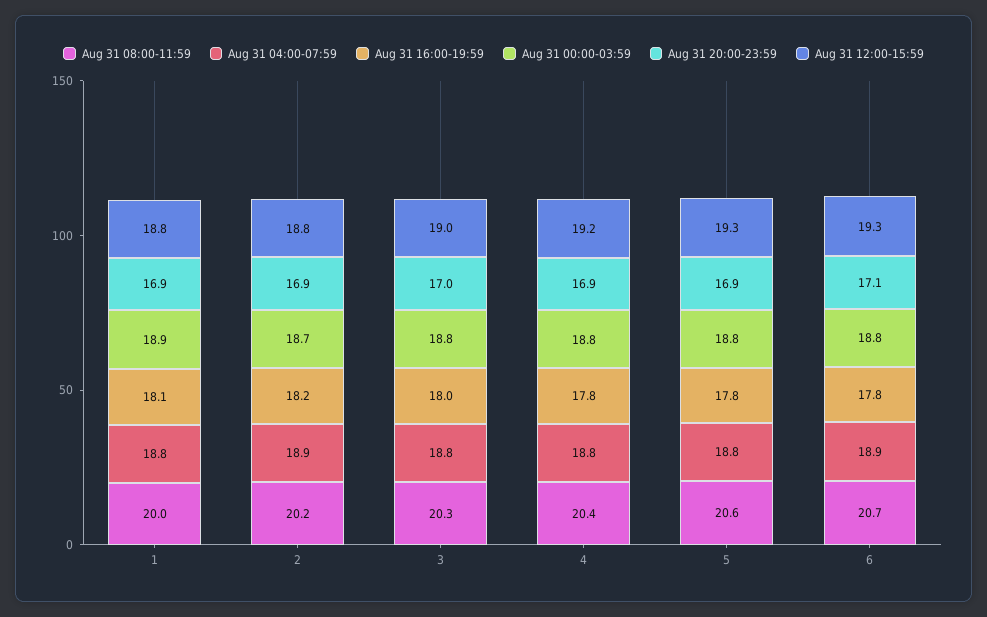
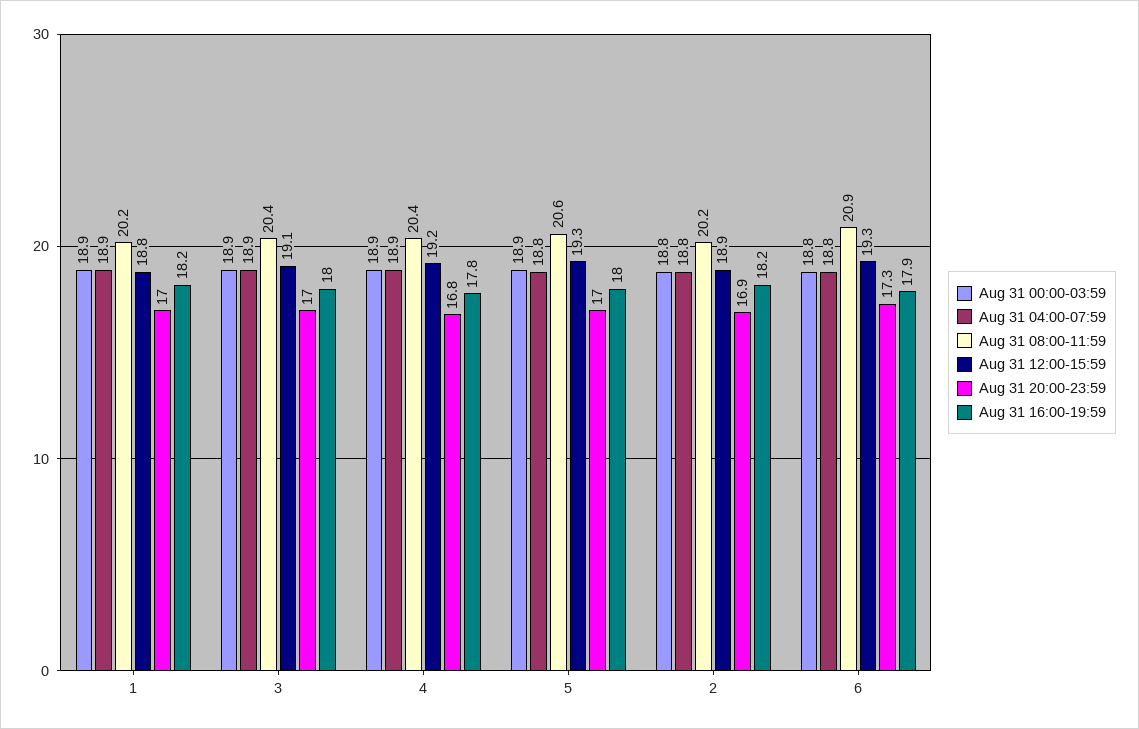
  {
    "Aug 31 08:00-11:59": {
-     "1": 20,
+     "1": 20.2,
      "2": 20.2,
-     "3": 20.3,
+     "3": 20.4,
      "4": 20.4,
      "5": 20.6,
-     "6": 20.7
+     "6": 20.9
    },
    "Aug 31 04:00-07:59": {
-     "1": 18.8,
+     "1": 18.9,
-     "2": 18.9,
+     "2": 18.8,
-     "3": 18.8,
+     "3": 18.9,
-     "4": 18.8,
+     "4": 18.9,
      "5": 18.8,
-     "6": 18.9
+     "6": 18.8
    },
    "Aug 31 16:00-19:59": {
-     "1": 18.1,
+     "1": 18.2,
      "2": 18.2,
      "3": 18,
      "4": 17.8,
-     "5": 17.8,
+     "5": 18,
-     "6": 17.8
+     "6": 17.9
    },
    "Aug 31 00:00-03:59": {
      "1": 18.9,
-     "2": 18.7,
+     "2": 18.8,
-     "3": 18.8,
+     "3": 18.9,
-     "4": 18.8,
+     "4": 18.9,
-     "5": 18.8,
+     "5": 18.9,
      "6": 18.8
    },
    "Aug 31 20:00-23:59": {
-     "1": 16.9,
+     "1": 17,
      "2": 16.9,
      "3": 17,
-     "4": 16.9,
+     "4": 16.8,
-     "5": 16.9,
+     "5": 17,
-     "6": 17.1
+     "6": 17.3
    },
    "Aug 31 12:00-15:59": {
      "1": 18.8,
-     "2": 18.8,
+     "2": 18.9,
-     "3": 19,
+     "3": 19.1,
      "4": 19.2,
      "5": 19.3,
      "6": 19.3
    }
  }

